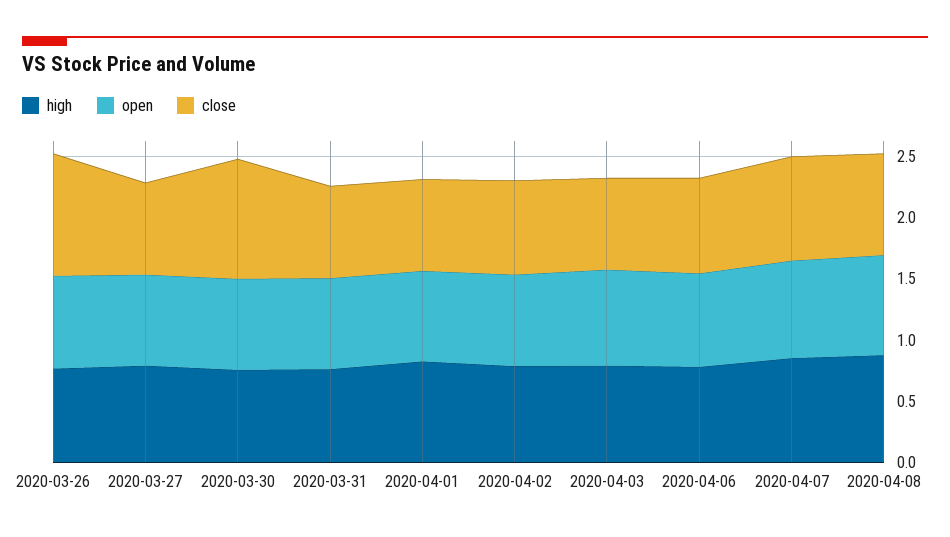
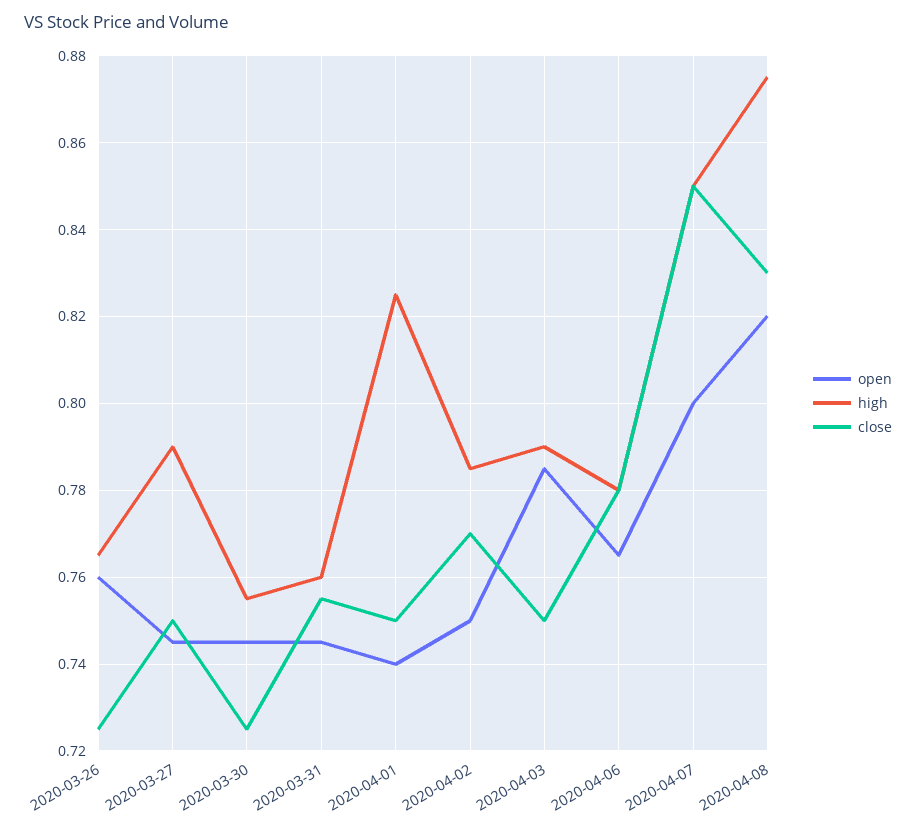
  {
    "high": {
      "2020-03-26": 0.765,
      "2020-03-27": 0.79,
      "2020-03-30": 0.755,
      "2020-03-31": 0.76,
      "2020-04-01": 0.825,
      "2020-04-02": 0.785,
      "2020-04-03": 0.79,
      "2020-04-06": 0.78,
      "2020-04-07": 0.85,
      "2020-04-08": 0.875
    },
    "open": {
      "2020-03-26": 0.76,
      "2020-03-27": 0.745,
      "2020-03-30": 0.745,
      "2020-03-31": 0.745,
      "2020-04-01": 0.74,
      "2020-04-02": 0.75,
      "2020-04-03": 0.785,
      "2020-04-06": 0.765,
      "2020-04-07": 0.8,
      "2020-04-08": 0.82
    },
    "close": {
-     "2020-03-26": 1,
+     "2020-03-26": 0.725,
      "2020-03-27": 0.75,
-     "2020-03-30": 1,
+     "2020-03-30": 0.725,
      "2020-03-31": 0.755,
      "2020-04-01": 0.75,
      "2020-04-02": 0.77,
      "2020-04-03": 0.75,
      "2020-04-06": 0.78,
      "2020-04-07": 0.85,
      "2020-04-08": 0.83
    }
  }

